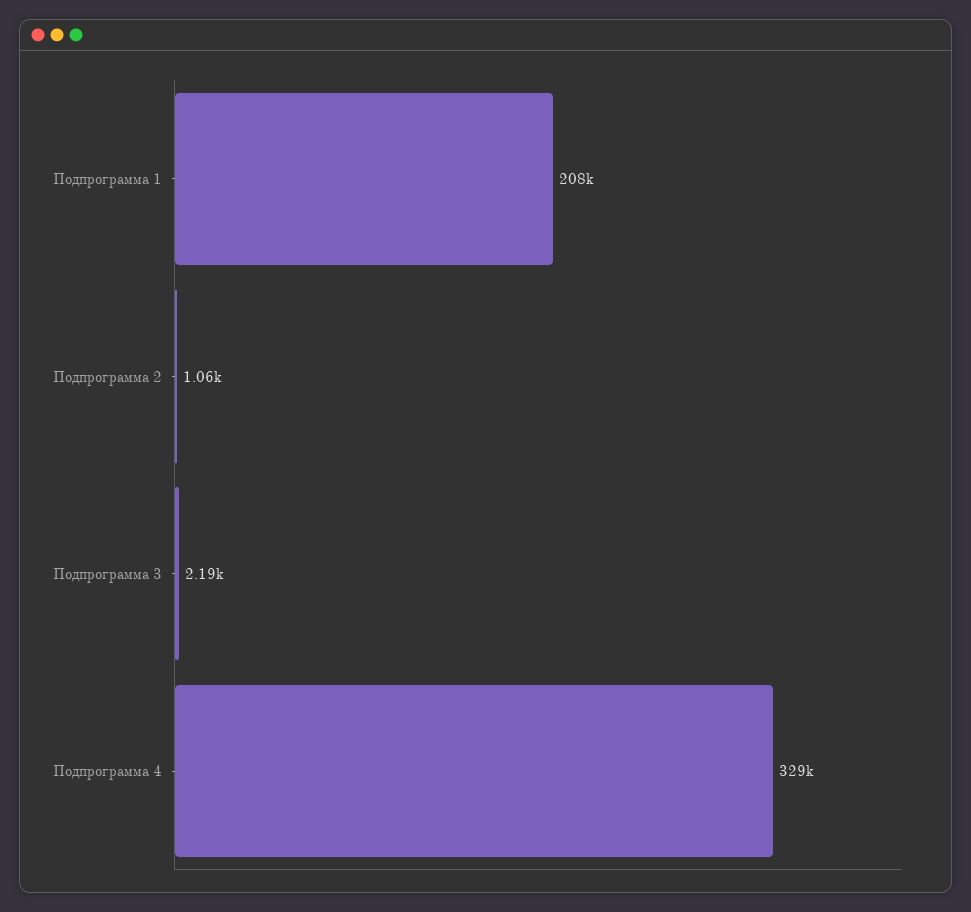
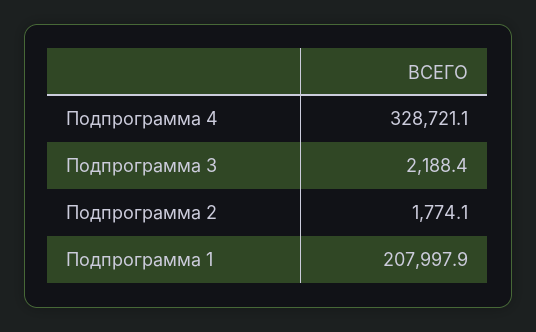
  {
    "Подпрограмма 1": 207997.9,
-   "Подпрограмма 2": 1060,
+   "Подпрограмма 2": 1774.1,
    "Подпрограмма 3": 2188.4,
    "Подпрограмма 4": 328721.1
  }

